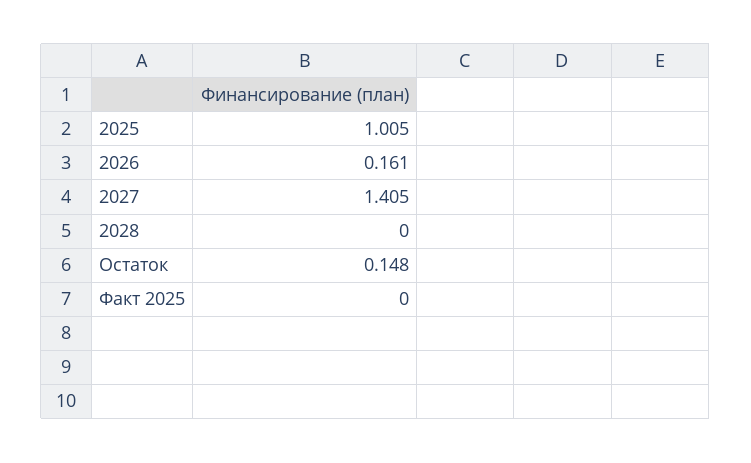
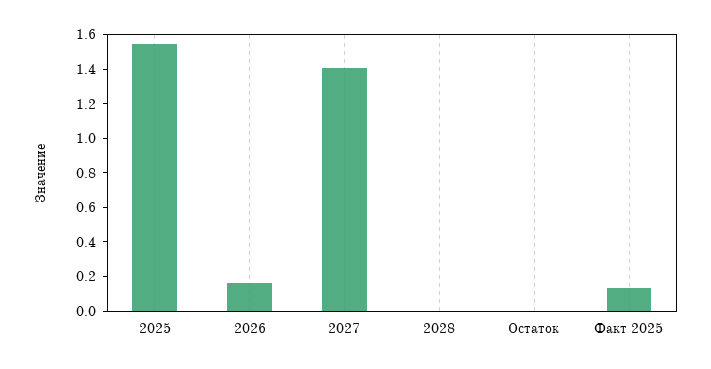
  {
-   "2025": 1.005,
+   "2025": 1.55,
    "2026": 0.161,
    "2027": 1.405,
    "2028": 0,
-   "Остаток": 0.148,
+   "Остаток": 0,
-   "Факт 2025": 0
+   "Факт 2025": 0.15
  }

